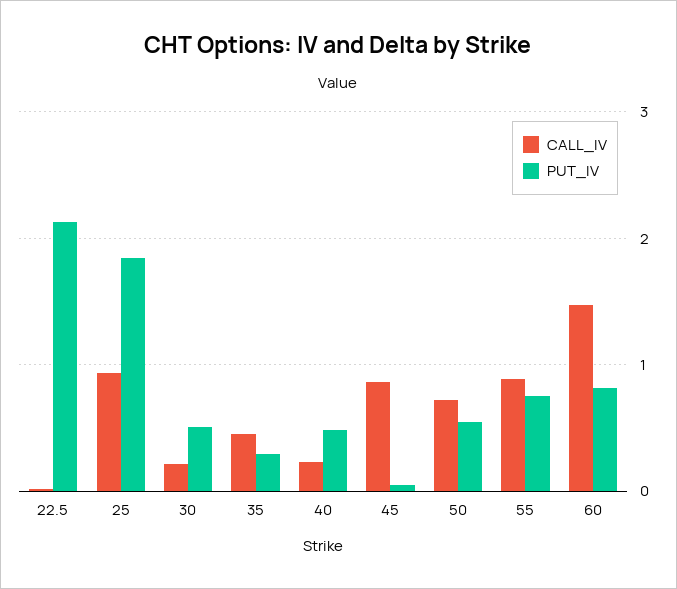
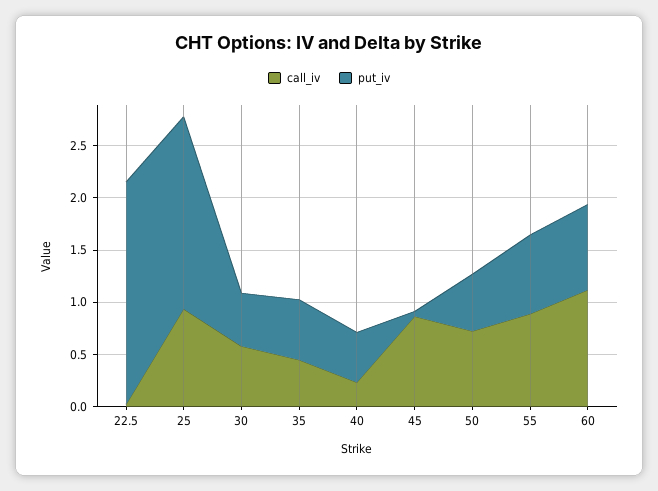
  {
    "CALL_IV": {
      "22.5": 0,
      "25": 0.9,
-     "30": 0.2,
+     "30": 0.6,
      "35": 0.4,
      "40": 0.2,
      "45": 0.9,
      "50": 0.7,
      "55": 0.9,
-     "60": 1.5
+     "60": 1.1
    },
    "PUT_IV": {
      "22.5": 2.1,
      "25": 1.8,
      "30": 0.5,
-     "35": 0.3,
+     "35": 0.6,
      "40": 0.5,
      "45": 0.1,
      "50": 0.5,
      "55": 0.8,
      "60": 0.8
    }
  }

